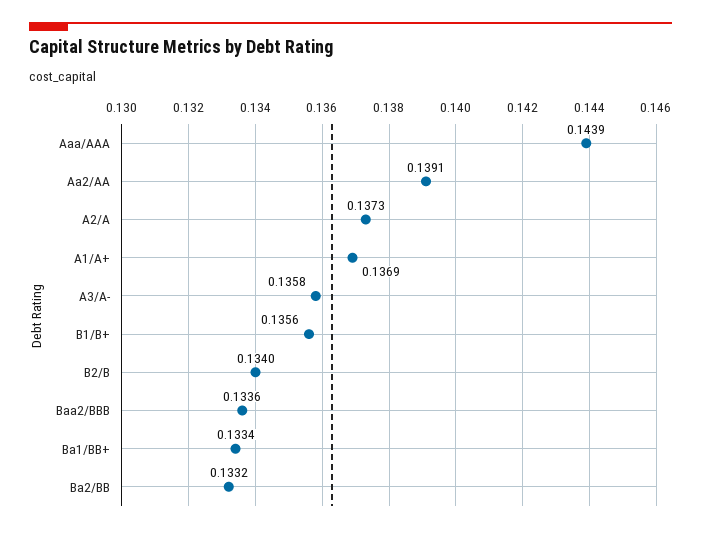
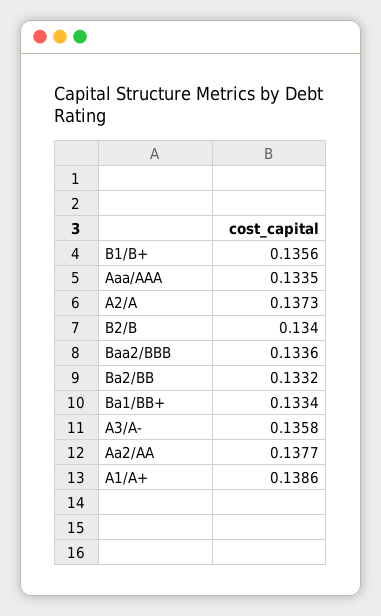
  {
-   "Aaa/AAA": 0.1439,
+   "Aaa/AAA": 0.1335,
-   "Aa2/AA": 0.1391,
+   "Aa2/AA": 0.1377,
    "A2/A": 0.1373,
-   "A1/A+": 0.1369,
+   "A1/A+": 0.1386,
    "A3/A-": 0.1358,
    "B1/B+": 0.1356,
    "B2/B": 0.134,
    "Baa2/BBB": 0.1336,
    "Ba1/BB+": 0.1334,
    "Ba2/BB": 0.1332
  }

